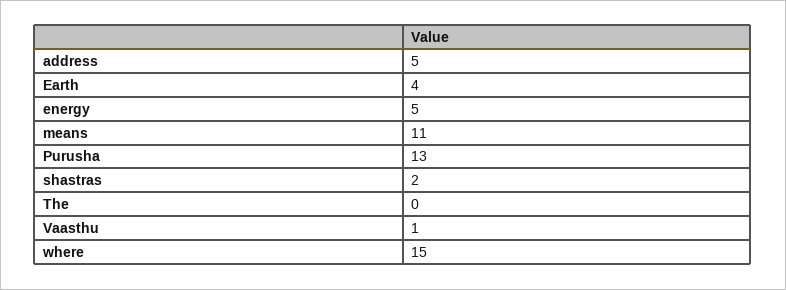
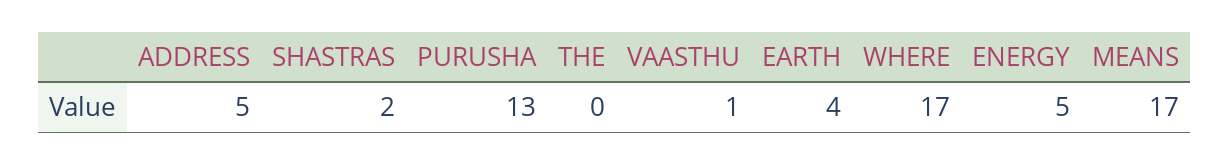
  {
    "address": 5,
    "Earth": 4,
    "energy": 5,
-   "means": 11,
+   "means": 17,
    "Purusha": 13,
    "shastras": 2,
    "The": 0,
    "Vaasthu": 1,
-   "where": 15
+   "where": 17
  }

